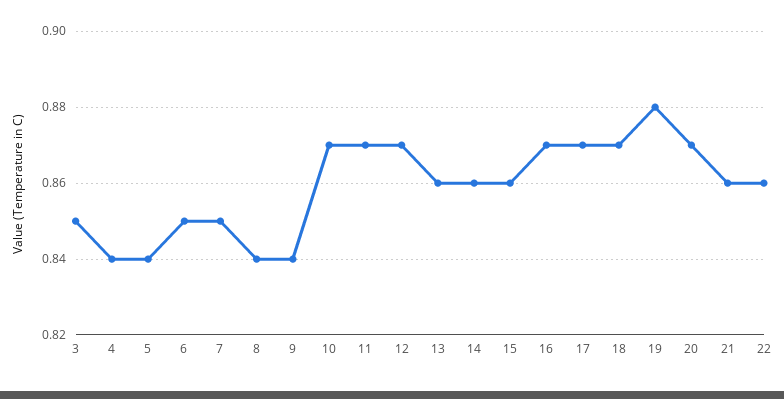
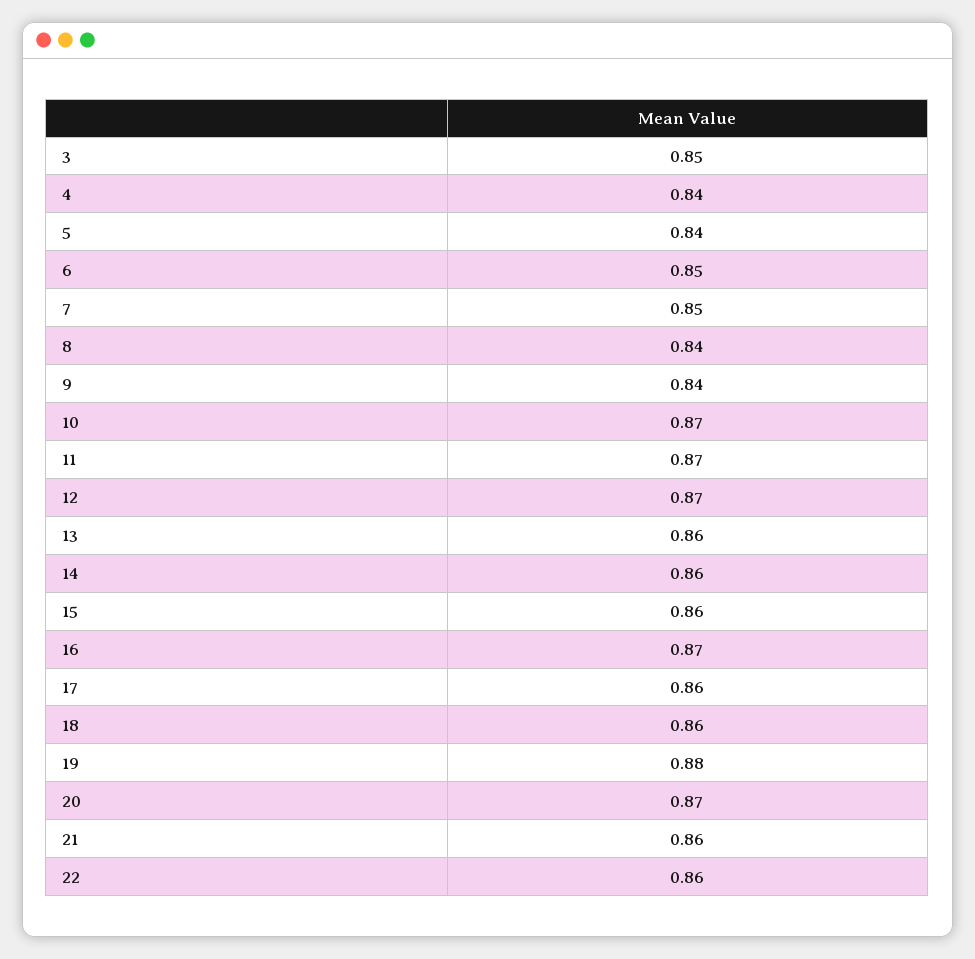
  {
    "3": 0.85,
    "4": 0.84,
    "5": 0.84,
    "6": 0.85,
    "7": 0.85,
    "8": 0.84,
    "9": 0.84,
    "10": 0.87,
    "11": 0.87,
    "12": 0.87,
    "13": 0.86,
    "14": 0.86,
    "15": 0.86,
    "16": 0.87,
-   "17": 0.87,
+   "17": 0.86,
-   "18": 0.87,
+   "18": 0.86,
    "19": 0.88,
    "20": 0.87,
    "21": 0.86,
    "22": 0.86
  }

